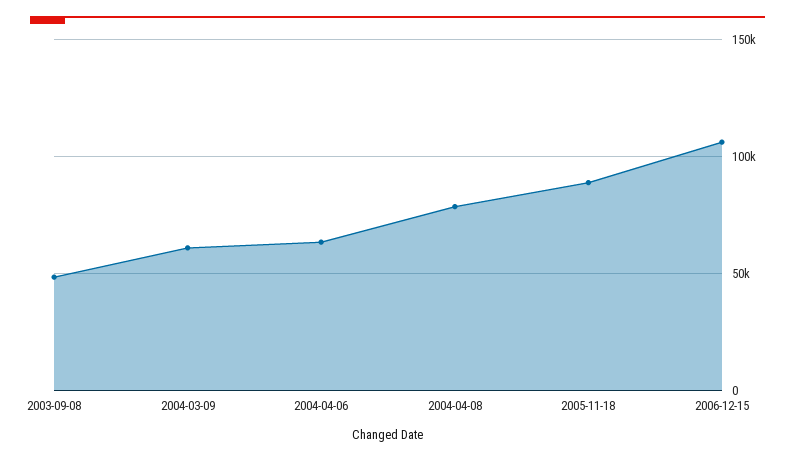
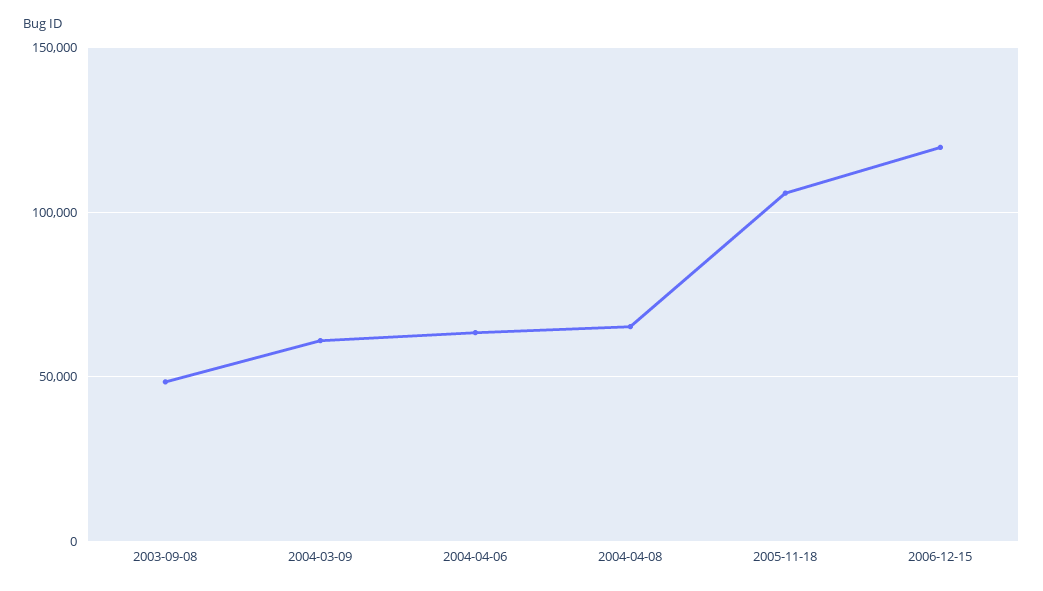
  {
    "2003-09-08": 50000,
    "2004-03-09": 60000,
    "2004-04-06": 65000,
-   "2004-04-08": 80000,
+   "2004-04-08": 65000,
-   "2005-11-18": 90000,
+   "2005-11-18": 105000,
-   "2006-12-15": 105000
+   "2006-12-15": 120000
  }

